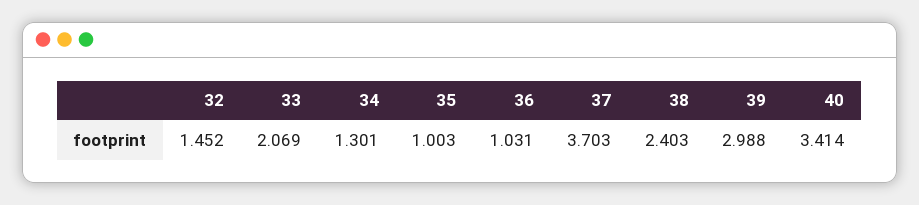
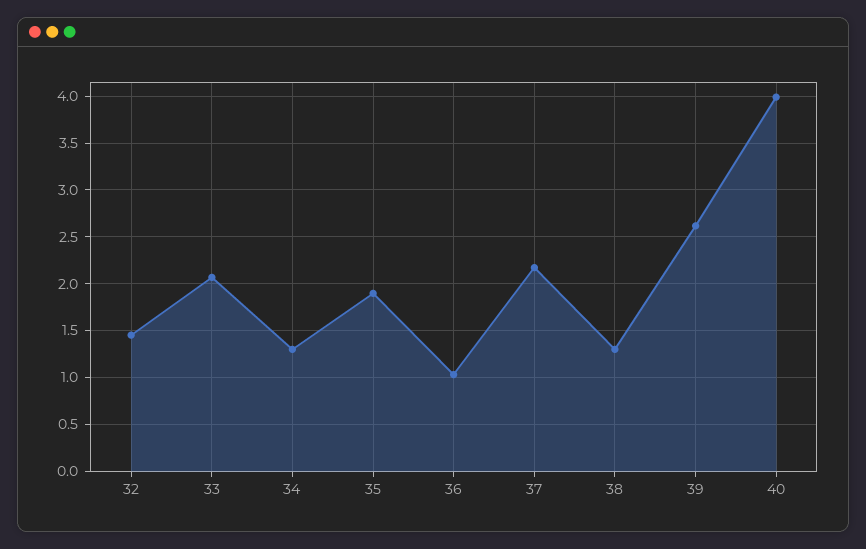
  {
    "32": 1.452,
    "33": 2.069,
    "34": 1.301,
-   "35": 1.003,
+   "35": 1.9,
    "36": 1.031,
-   "37": 3.703,
+   "37": 2.2,
-   "38": 2.403,
+   "38": 1.3,
-   "39": 2.988,
+   "39": 2.6,
-   "40": 3.414
+   "40": 4
  }

